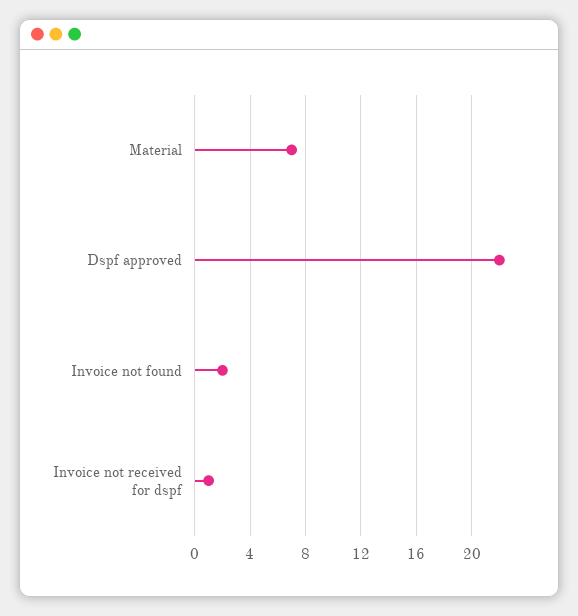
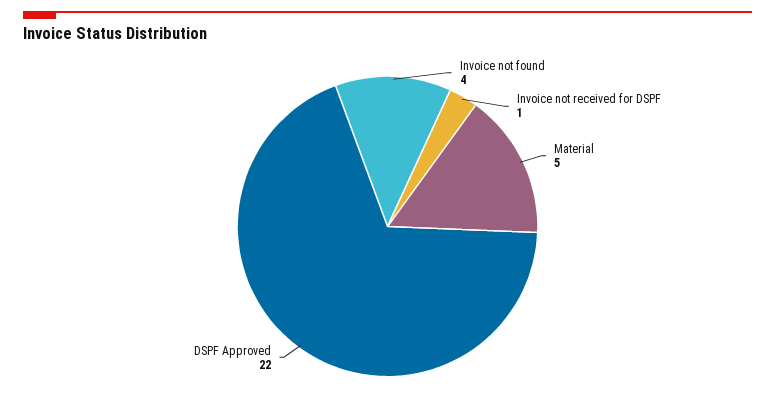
  {
-   "Material": 7,
+   "Material": 5,
    "Dspf approved": 22,
-   "Invoice not found": 2,
+   "Invoice not found": 4,
    "Invoice not received for dspf": 1
  }

